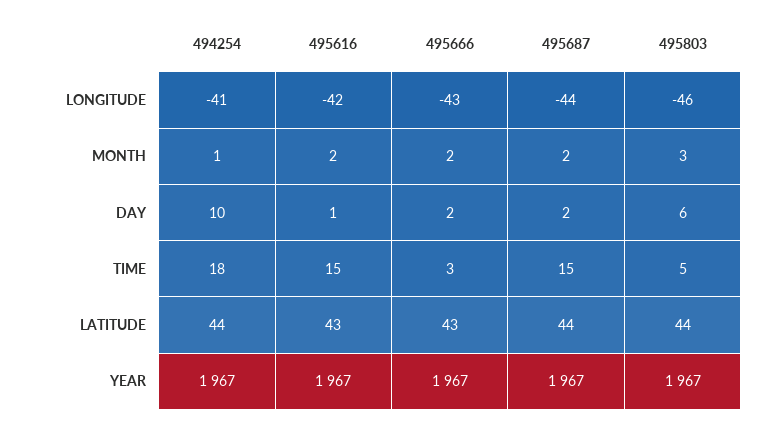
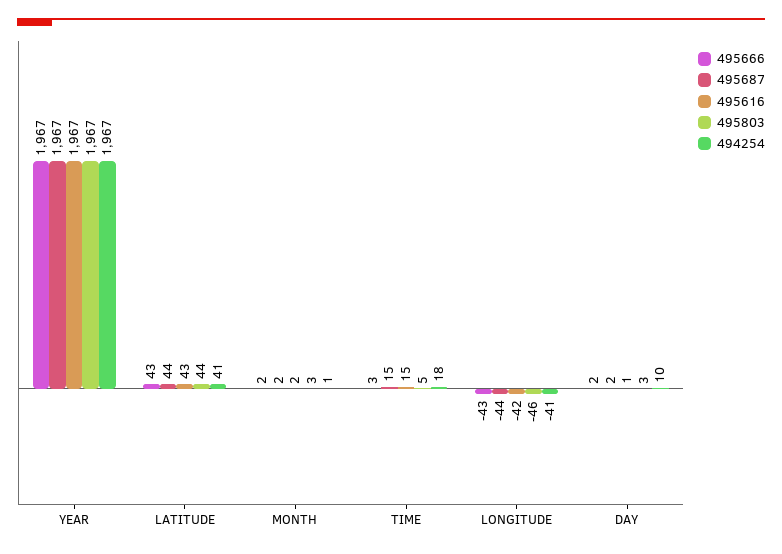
  {
    "494254": {
      "LONGITUDE": -41,
      "MONTH": 1,
      "DAY": 10,
      "TIME": 18,
-     "LATITUDE": 44,
+     "LATITUDE": 41,
      "YEAR": 1967
    },
    "495616": {
      "LONGITUDE": -42,
      "MONTH": 2,
      "DAY": 1,
      "TIME": 15,
      "LATITUDE": 43,
      "YEAR": 1967
    },
    "495666": {
      "LONGITUDE": -43,
      "MONTH": 2,
      "DAY": 2,
      "TIME": 3,
      "LATITUDE": 43,
      "YEAR": 1967
    },
    "495687": {
      "LONGITUDE": -44,
      "MONTH": 2,
      "DAY": 2,
      "TIME": 15,
      "LATITUDE": 44,
      "YEAR": 1967
    },
    "495803": {
      "LONGITUDE": -46,
      "MONTH": 3,
-     "DAY": 6,
+     "DAY": 3,
      "TIME": 5,
      "LATITUDE": 44,
      "YEAR": 1967
    }
  }

